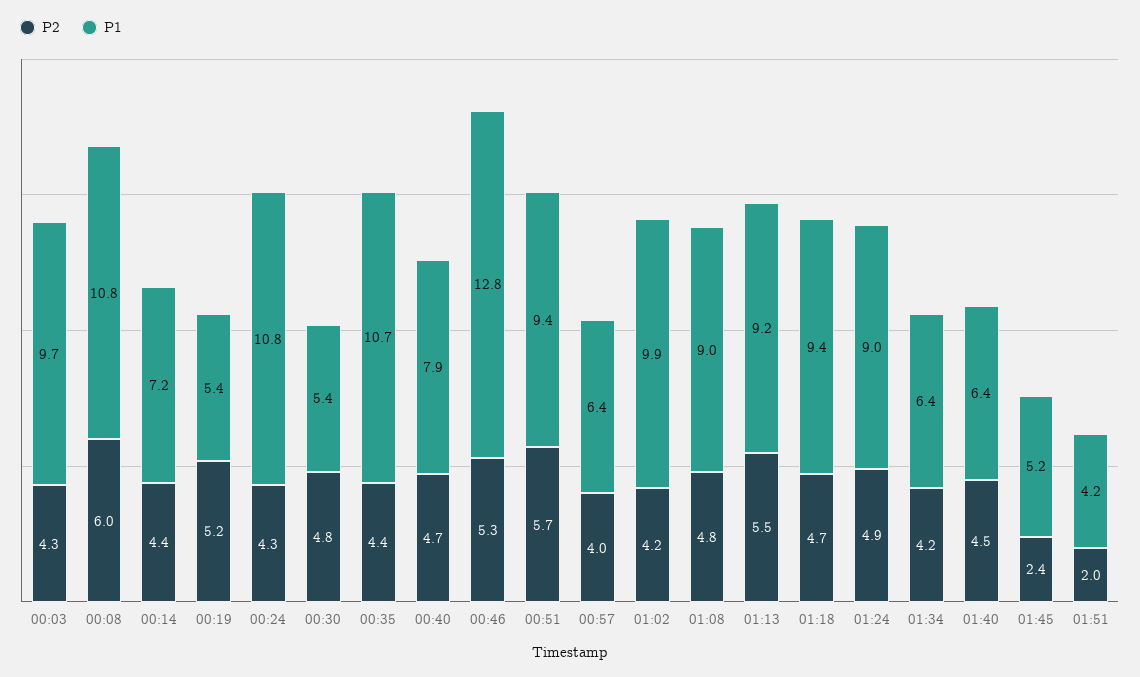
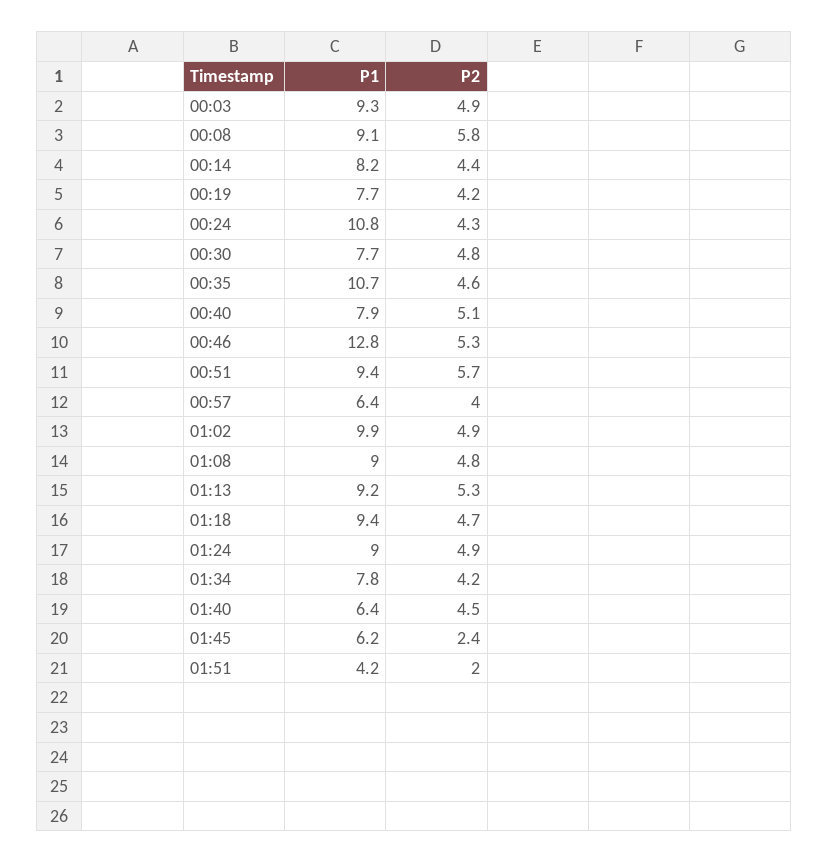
  {
    "P2": {
-     "00:03": 4.3,
+     "00:03": 4.9,
-     "00:08": 6,
+     "00:08": 5.8,
      "00:14": 4.4,
-     "00:19": 5.2,
+     "00:19": 4.2,
      "00:24": 4.3,
      "00:30": 4.8,
-     "00:35": 4.4,
+     "00:35": 4.6,
-     "00:40": 4.7,
+     "00:40": 5.1,
      "00:46": 5.3,
      "00:51": 5.7,
      "00:57": 4,
-     "01:02": 4.2,
+     "01:02": 4.9,
      "01:08": 4.8,
-     "01:13": 5.5,
+     "01:13": 5.3,
      "01:18": 4.7,
      "01:24": 4.9,
      "01:34": 4.2,
      "01:40": 4.5,
      "01:45": 2.4,
      "01:51": 2
    },
    "P1": {
-     "00:03": 9.7,
+     "00:03": 9.3,
-     "00:08": 10.8,
+     "00:08": 9.1,
-     "00:14": 7.2,
+     "00:14": 8.2,
-     "00:19": 5.4,
+     "00:19": 7.7,
      "00:24": 10.8,
-     "00:30": 5.4,
+     "00:30": 7.7,
      "00:35": 10.7,
      "00:40": 7.9,
      "00:46": 12.8,
      "00:51": 9.4,
      "00:57": 6.4,
      "01:02": 9.9,
      "01:08": 9,
      "01:13": 9.2,
      "01:18": 9.4,
      "01:24": 9,
-     "01:34": 6.4,
+     "01:34": 7.8,
      "01:40": 6.4,
-     "01:45": 5.2,
+     "01:45": 6.2,
      "01:51": 4.2
    }
  }

